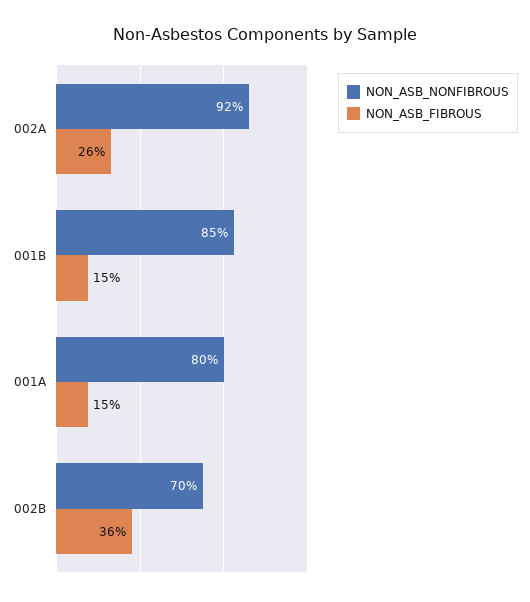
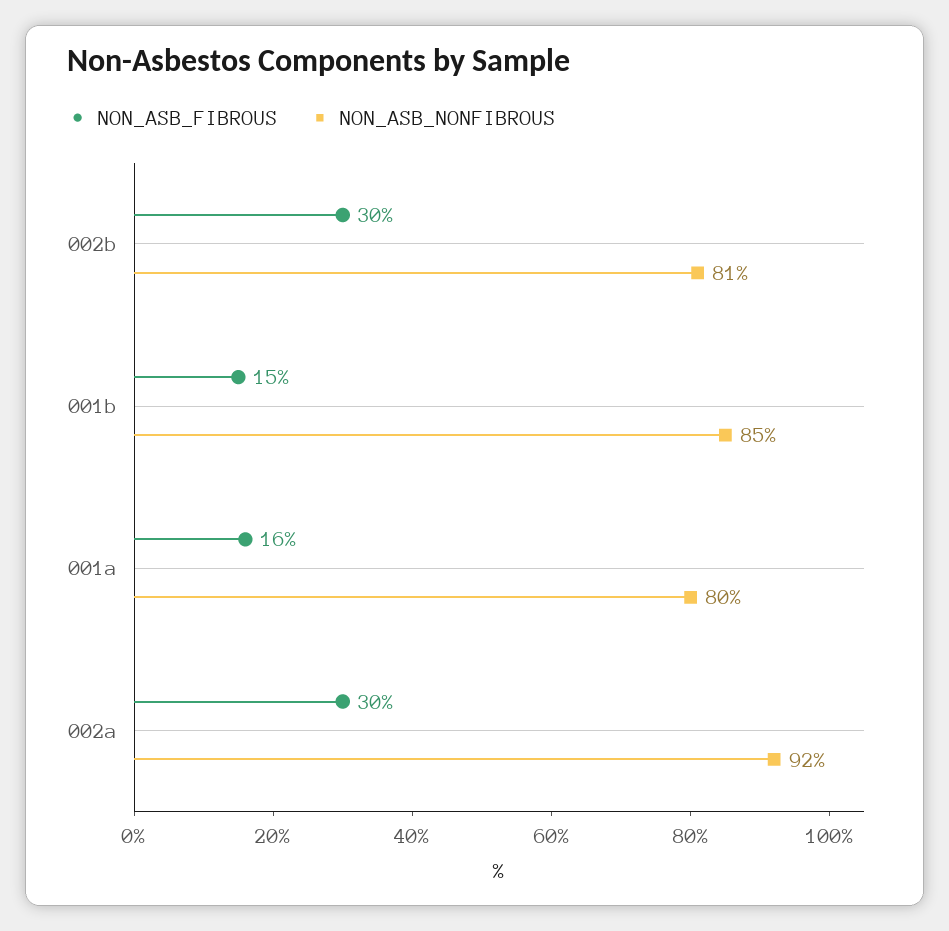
  {
    "NON_ASB_NONFIBROUS": {
      "002A": 92,
      "001B": 85,
      "001A": 80,
-     "002B": 70
+     "002B": 81
    },
    "NON_ASB_FIBROUS": {
-     "002A": 26,
+     "002A": 30,
      "001B": 15,
-     "001A": 15,
+     "001A": 16,
-     "002B": 36
+     "002B": 30
    }
  }

